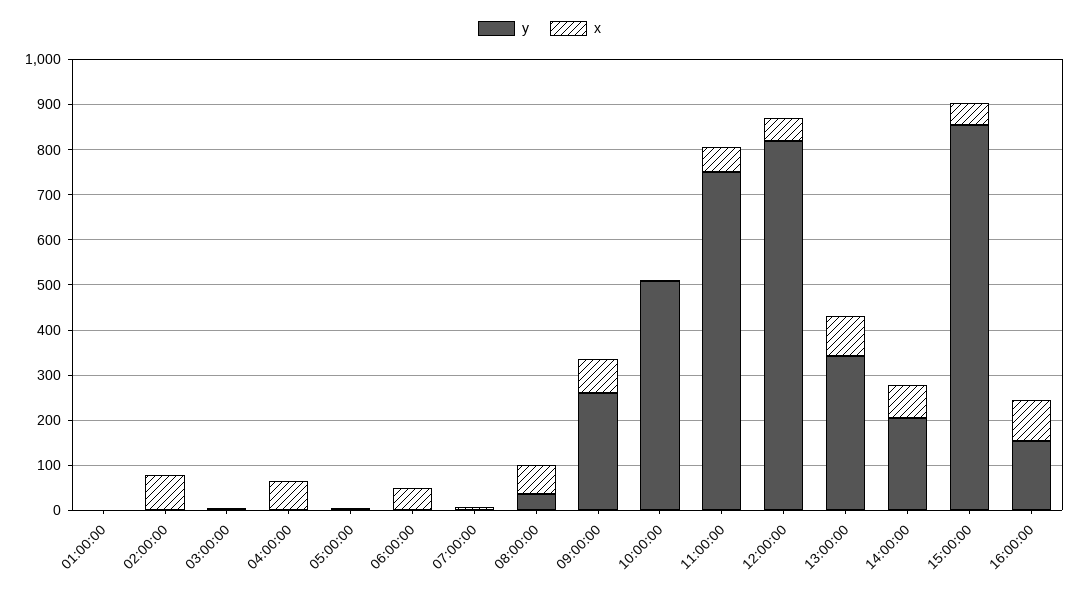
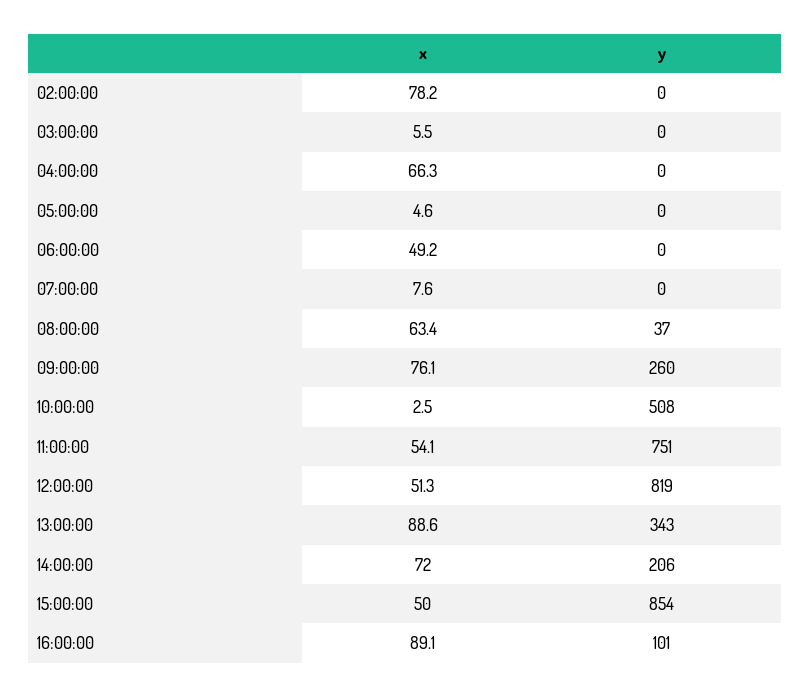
  {
    "y": {
-     "01:00:00": 0,
      "02:00:00": 0,
      "03:00:00": 0,
      "04:00:00": 0,
      "05:00:00": 0,
      "06:00:00": 0,
      "07:00:00": 0,
      "08:00:00": 37,
      "09:00:00": 260,
      "10:00:00": 508,
      "11:00:00": 751,
      "12:00:00": 819,
      "13:00:00": 343,
      "14:00:00": 206,
      "15:00:00": 854,
-     "16:00:00": 160
+     "16:00:00": 101
    },
    "x": {
-     "01:00:00": 0,
      "02:00:00": 78.2,
      "03:00:00": 5.5,
      "04:00:00": 66.3,
      "05:00:00": 4.6,
      "06:00:00": 49.2,
      "07:00:00": 7.6,
      "08:00:00": 63.4,
      "09:00:00": 76.1,
      "10:00:00": 2.5,
      "11:00:00": 54.1,
      "12:00:00": 51.3,
      "13:00:00": 88.6,
      "14:00:00": 72,
      "15:00:00": 50,
      "16:00:00": 89.1
    }
  }

